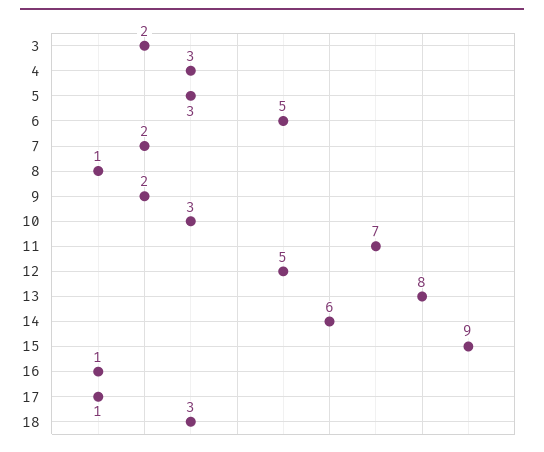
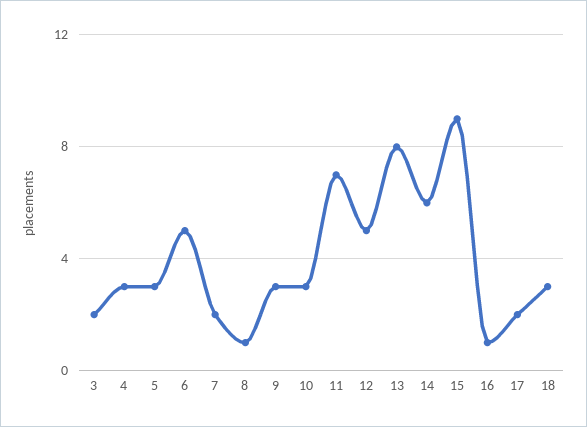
  {
    "3": 2,
    "4": 3,
    "5": 3,
    "6": 5,
    "7": 2,
    "8": 1,
-   "9": 2,
+   "9": 3,
    "10": 3,
    "11": 7,
    "12": 5,
    "13": 8,
    "14": 6,
    "15": 9,
    "16": 1,
-   "17": 1,
+   "17": 2,
    "18": 3
  }

